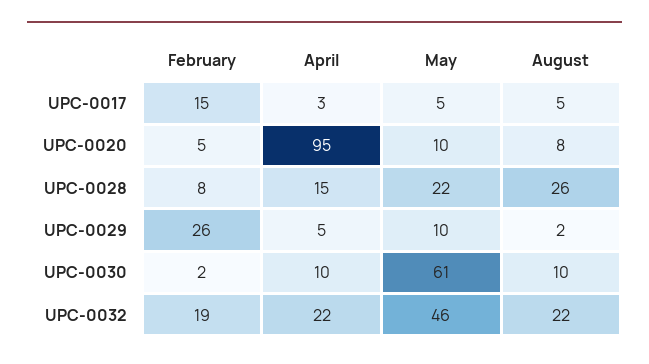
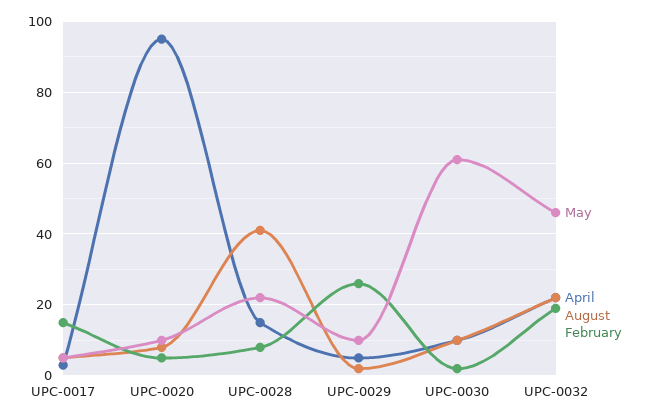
  {
    "February": {
      "UPC-0017": 15,
      "UPC-0020": 5,
      "UPC-0028": 8,
      "UPC-0029": 26,
      "UPC-0030": 2,
      "UPC-0032": 19
    },
    "April": {
      "UPC-0017": 3,
      "UPC-0020": 95,
      "UPC-0028": 15,
      "UPC-0029": 5,
      "UPC-0030": 10,
      "UPC-0032": 22
    },
    "May": {
      "UPC-0017": 5,
      "UPC-0020": 10,
      "UPC-0028": 22,
      "UPC-0029": 10,
      "UPC-0030": 61,
      "UPC-0032": 46
    },
    "August": {
      "UPC-0017": 5,
      "UPC-0020": 8,
-     "UPC-0028": 26,
+     "UPC-0028": 40,
      "UPC-0029": 2,
      "UPC-0030": 10,
      "UPC-0032": 22
    }
  }

